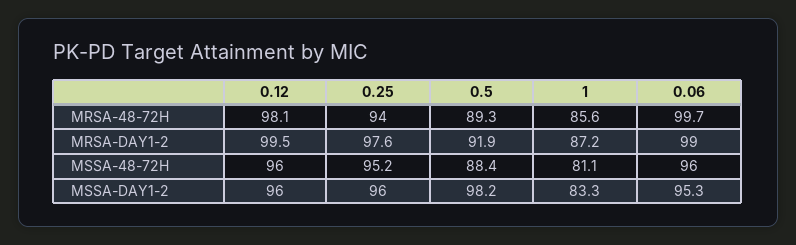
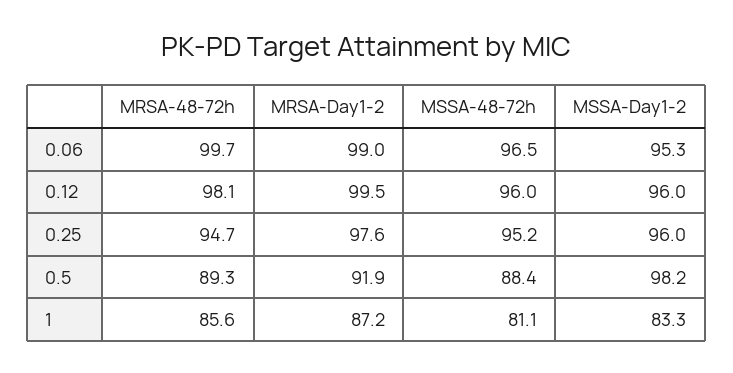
  {
    "0.12": {
      "MRSA-48-72H": 98.1,
      "MRSA-DAY1-2": 99.5,
      "MSSA-48-72H": 96,
      "MSSA-DAY1-2": 96
    },
    "0.25": {
-     "MRSA-48-72H": 94,
+     "MRSA-48-72H": 94.7,
      "MRSA-DAY1-2": 97.6,
      "MSSA-48-72H": 95.2,
      "MSSA-DAY1-2": 96
    },
    "0.5": {
      "MRSA-48-72H": 89.3,
      "MRSA-DAY1-2": 91.9,
      "MSSA-48-72H": 88.4,
      "MSSA-DAY1-2": 98.2
    },
    "1": {
      "MRSA-48-72H": 85.6,
      "MRSA-DAY1-2": 87.2,
      "MSSA-48-72H": 81.1,
      "MSSA-DAY1-2": 83.3
    },
    "0.06": {
      "MRSA-48-72H": 99.7,
      "MRSA-DAY1-2": 99,
-     "MSSA-48-72H": 96,
+     "MSSA-48-72H": 96.5,
      "MSSA-DAY1-2": 95.3
    }
  }

